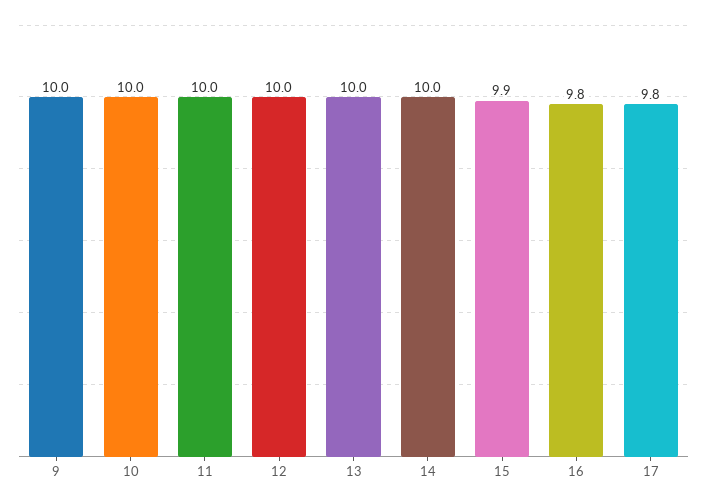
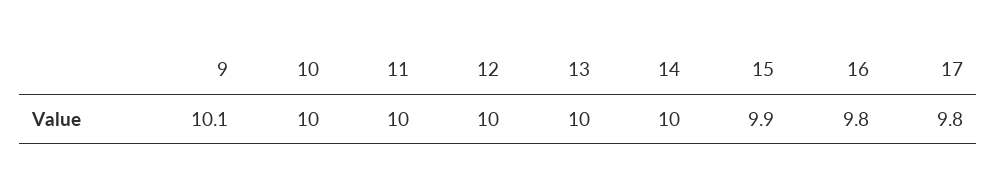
  {
-   "9": 10,
+   "9": 10.1,
    "10": 10,
    "11": 10,
    "12": 10,
    "13": 10,
    "14": 10,
    "15": 9.9,
    "16": 9.8,
    "17": 9.8
  }

